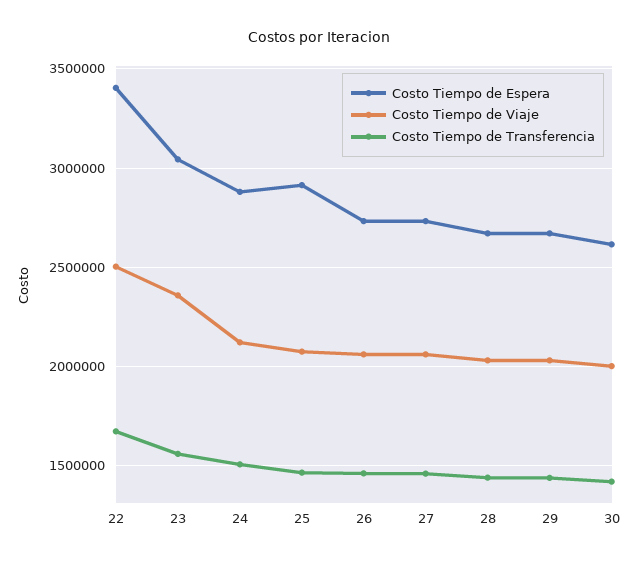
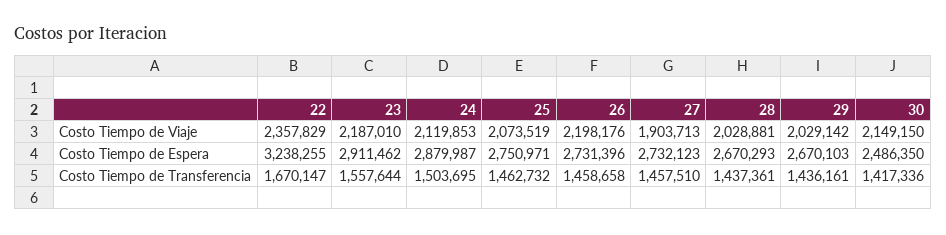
  {
    "Costo Tiempo de Espera": {
-     "22": 3400000,
+     "22": 3238255,
-     "23": 3050000,
+     "23": 2911462,
      "24": 2879987,
-     "25": 2900000,
+     "25": 2750971,
      "26": 2731396,
      "27": 2732123,
      "28": 2670293,
      "29": 2670103,
-     "30": 2600000
+     "30": 2486350
    },
    "Costo Tiempo de Viaje": {
-     "22": 2500000,
+     "22": 2357829,
-     "23": 2350000,
+     "23": 2187010,
      "24": 2119853,
      "25": 2073519,
-     "26": 2050000,
+     "26": 2198176,
-     "27": 2050000,
+     "27": 1903713,
      "28": 2028881,
      "29": 2029142,
-     "30": 2000000
+     "30": 2149150
    },
    "Costo Tiempo de Transferencia": {
      "22": 1670147,
      "23": 1557644,
      "24": 1503695,
      "25": 1462732,
      "26": 1458658,
      "27": 1457510,
      "28": 1437361,
      "29": 1436161,
      "30": 1417336
    }
  }

